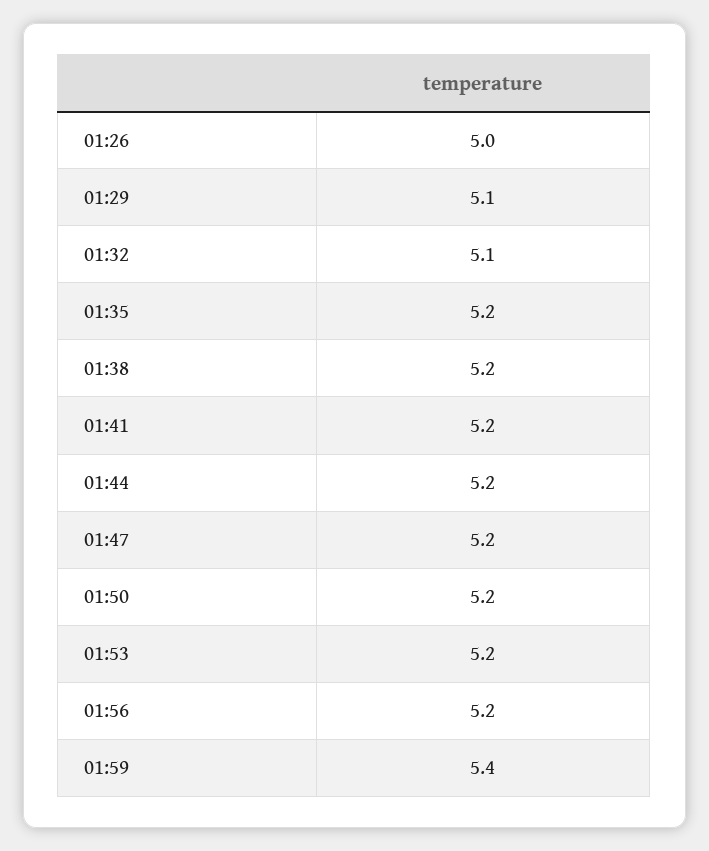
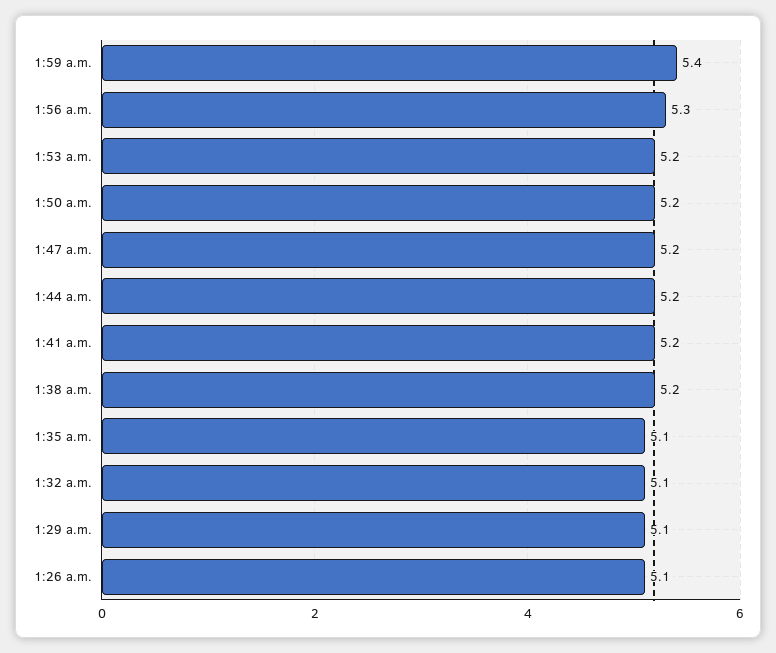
  {
-   "01:26": 5,
+   "01:26": 5.1,
    "01:29": 5.1,
    "01:32": 5.1,
-   "01:35": 5.2,
+   "01:35": 5.1,
    "01:38": 5.2,
    "01:41": 5.2,
    "01:44": 5.2,
    "01:47": 5.2,
    "01:50": 5.2,
    "01:53": 5.2,
-   "01:56": 5.2,
+   "01:56": 5.3,
    "01:59": 5.4
  }

